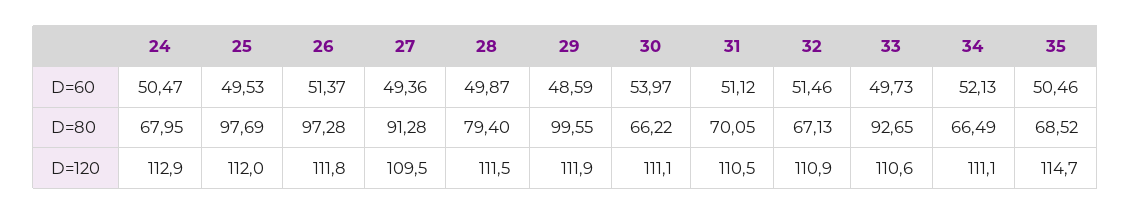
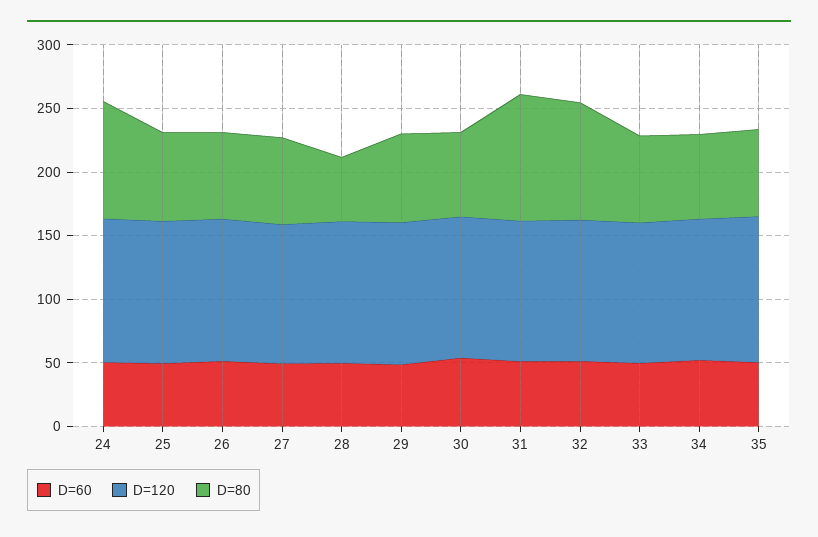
  {
    "D=60": {
      "24": 50.47,
      "25": 49.53,
      "26": 51.37,
      "27": 49.36,
      "28": 49.87,
      "29": 48.59,
      "30": 53.97,
      "31": 51.12,
      "32": 51.46,
      "33": 49.73,
      "34": 52.13,
      "35": 50.46
    },
    "D=80": {
-     "24": 67.95,
+     "24": 90,
-     "25": 97.69,
+     "25": 70,
-     "26": 97.28,
+     "26": 70,
-     "27": 91.28,
+     "27": 70,
-     "28": 79.4,
+     "28": 50,
-     "29": 99.55,
+     "29": 70,
      "30": 66.22,
-     "31": 70.05,
+     "31": 100,
-     "32": 67.13,
+     "32": 90,
-     "33": 92.65,
+     "33": 70,
      "34": 66.49,
      "35": 68.52
    },
    "D=120": {
      "24": 112.9,
      "25": 112,
      "26": 111.8,
      "27": 109.5,
      "28": 111.5,
      "29": 111.9,
      "30": 111.1,
      "31": 110.5,
      "32": 110.9,
      "33": 110.6,
      "34": 111.1,
      "35": 114.7
    }
  }

